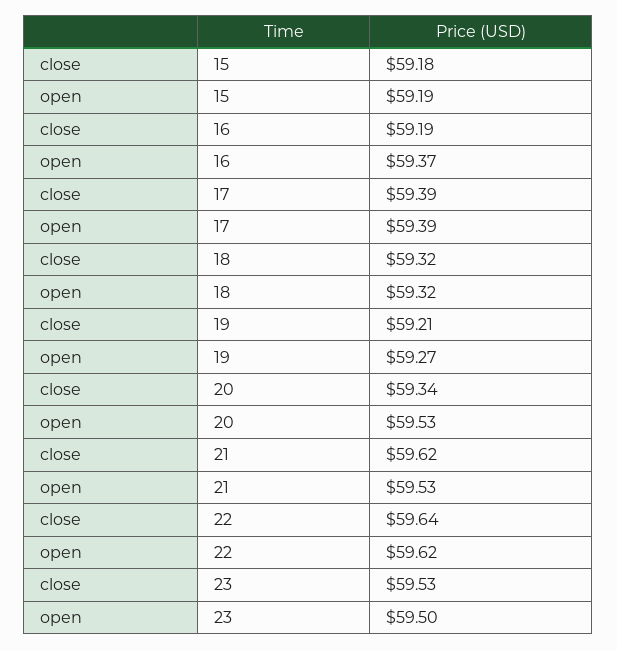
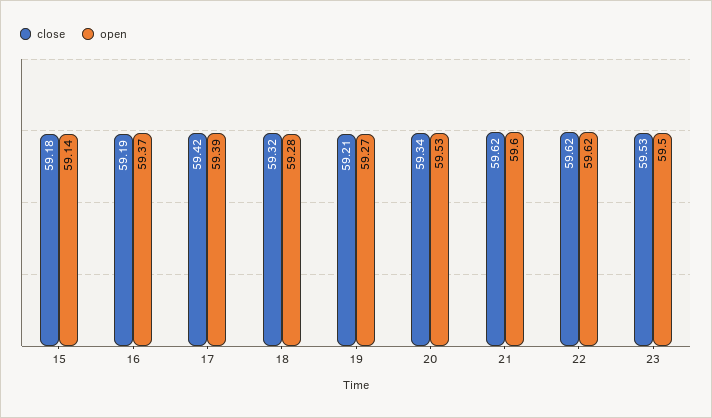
  {
    "close": {
      "15": 59.18,
      "16": 59.19,
-     "17": 59.39,
+     "17": 59.42,
      "18": 59.32,
      "19": 59.21,
      "20": 59.34,
      "21": 59.62,
-     "22": 59.64,
+     "22": 59.62,
      "23": 59.53
    },
    "open": {
-     "15": 59.19,
+     "15": 59.14,
      "16": 59.37,
      "17": 59.39,
-     "18": 59.32,
+     "18": 59.28,
      "19": 59.27,
      "20": 59.53,
-     "21": 59.53,
+     "21": 59.6,
      "22": 59.62,
      "23": 59.5
    }
  }

